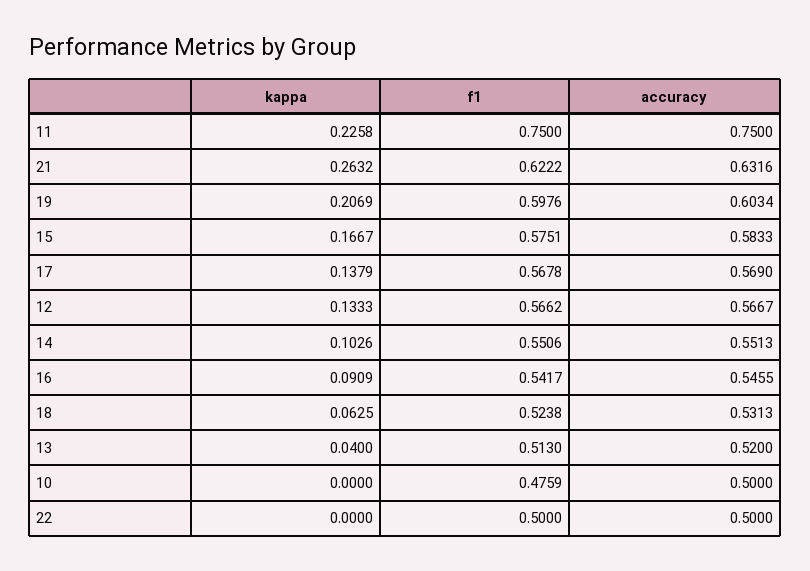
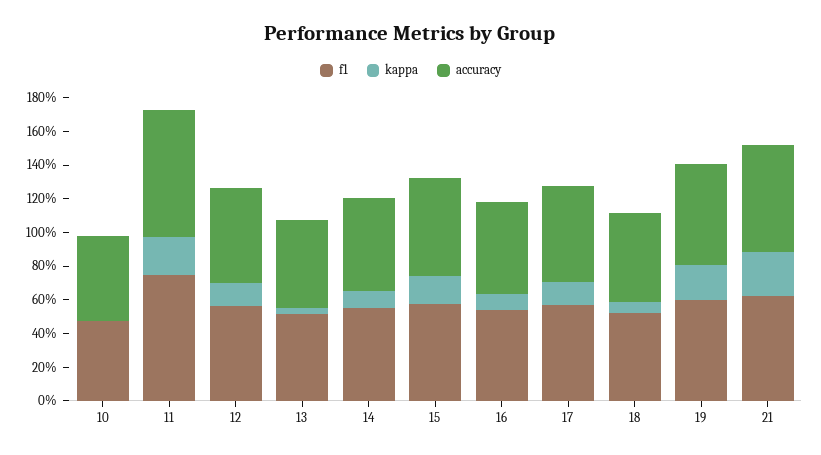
  {
    "kappa": {
      "11": 0.2258,
      "21": 0.2632,
      "19": 0.2069,
      "15": 0.1667,
      "17": 0.1379,
      "12": 0.1333,
      "14": 0.1026,
      "16": 0.0909,
      "18": 0.0625,
      "13": 0.04,
-     "10": 0,
+     "10": 0
-     "22": 0
    },
    "f1": {
      "11": 0.75,
      "21": 0.6222,
      "19": 0.5976,
      "15": 0.5751,
      "17": 0.5678,
      "12": 0.5662,
      "14": 0.5506,
      "16": 0.5417,
      "18": 0.5238,
      "13": 0.513,
-     "10": 0.4759,
+     "10": 0.4759
-     "22": 0.5
    },
    "accuracy": {
      "11": 0.75,
      "21": 0.6316,
      "19": 0.6034,
      "15": 0.5833,
      "17": 0.569,
      "12": 0.5667,
      "14": 0.5513,
      "16": 0.5455,
      "18": 0.5313,
      "13": 0.52,
-     "10": 0.5,
+     "10": 0.5
-     "22": 0.5
    }
  }

